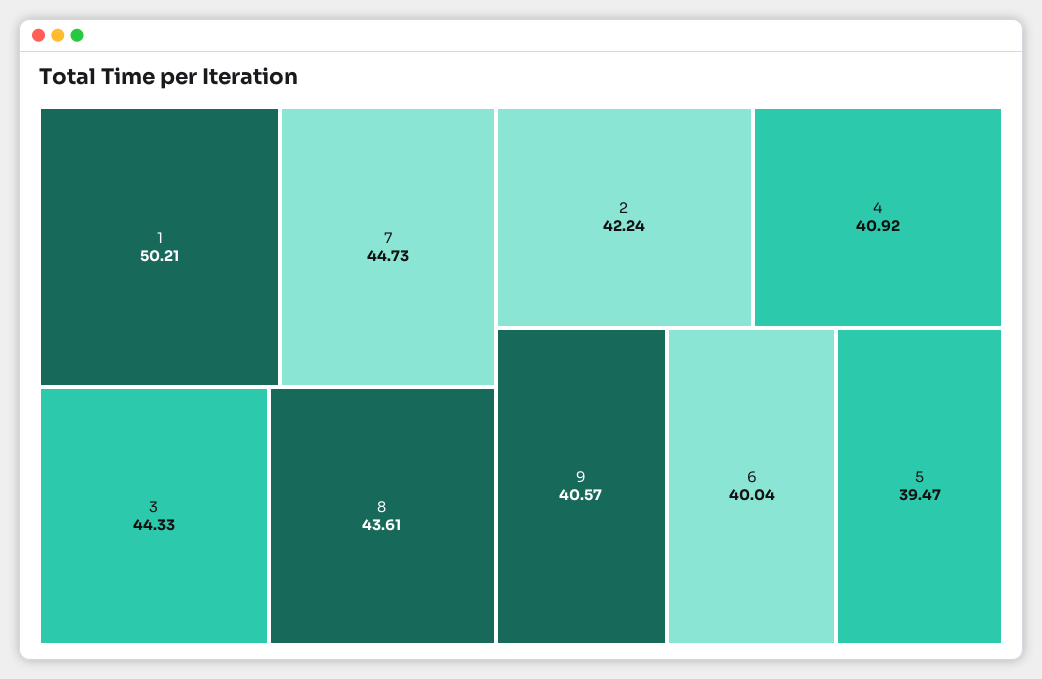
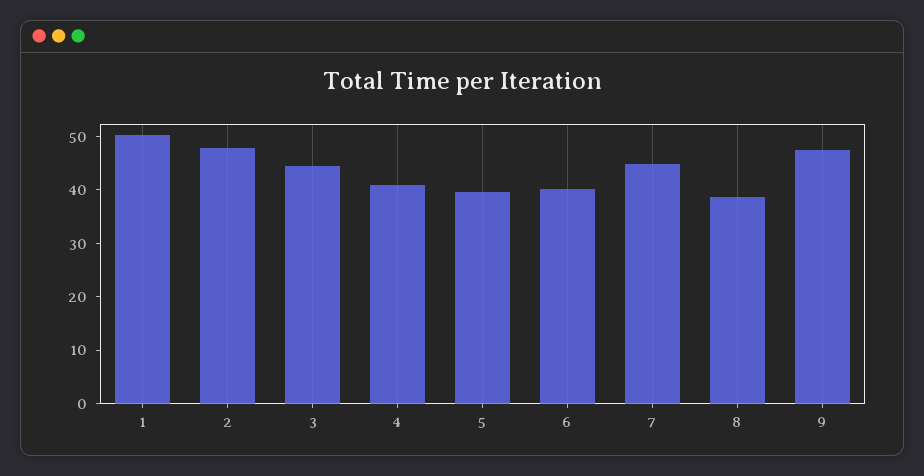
  {
    "1": 50.21,
    "7": 44.73,
    "3": 44.33,
-   "8": 43.61,
+   "8": 38,
-   "2": 42.24,
+   "2": 48,
    "4": 40.92,
-   "9": 40.57,
+   "9": 48,
    "6": 40.04,
    "5": 39.47
  }

